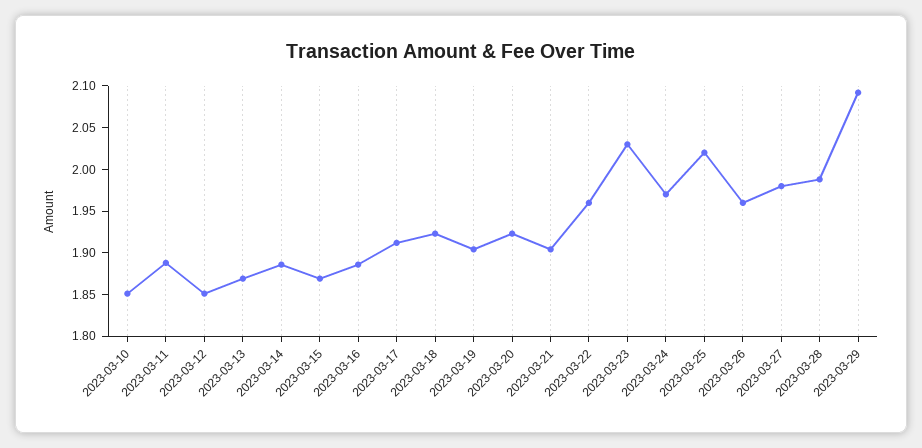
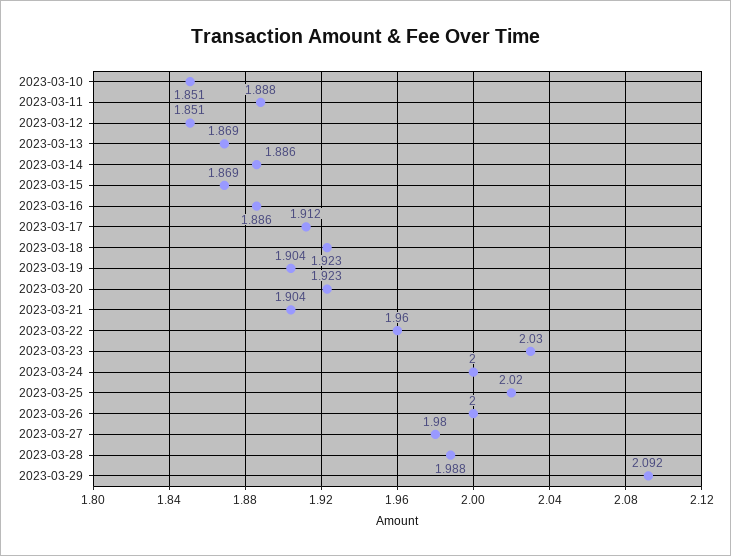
  {
    "2023-03-10": 1.851,
    "2023-03-11": 1.888,
    "2023-03-12": 1.851,
    "2023-03-13": 1.869,
    "2023-03-14": 1.886,
    "2023-03-15": 1.869,
    "2023-03-16": 1.886,
    "2023-03-17": 1.912,
    "2023-03-18": 1.923,
    "2023-03-19": 1.904,
    "2023-03-20": 1.923,
    "2023-03-21": 1.904,
    "2023-03-22": 1.96,
    "2023-03-23": 2.03,
-   "2023-03-24": 1.97,
+   "2023-03-24": 2,
    "2023-03-25": 2.02,
-   "2023-03-26": 1.96,
+   "2023-03-26": 2,
    "2023-03-27": 1.98,
    "2023-03-28": 1.988,
    "2023-03-29": 2.092
  }

